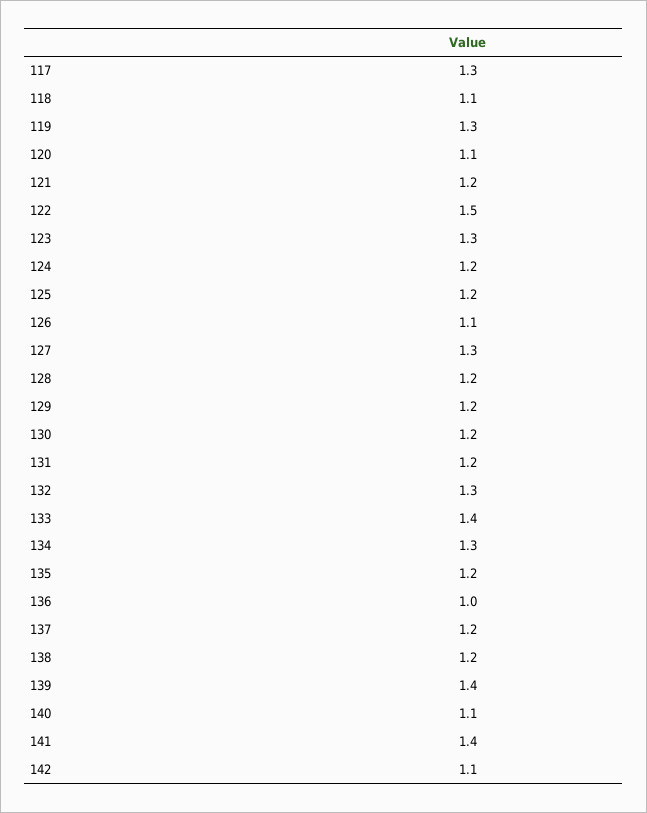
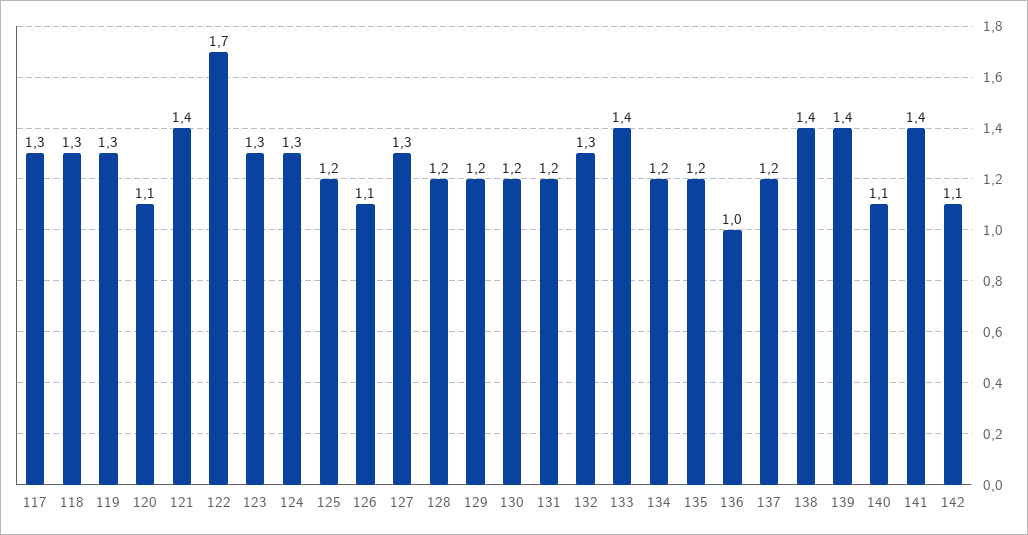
  {
    "117": 1.3,
-   "118": 1.1,
+   "118": 1.3,
    "119": 1.3,
    "120": 1.1,
-   "121": 1.2,
+   "121": 1.4,
-   "122": 1.5,
+   "122": 1.7,
    "123": 1.3,
-   "124": 1.2,
+   "124": 1.3,
    "125": 1.2,
    "126": 1.1,
    "127": 1.3,
    "128": 1.2,
    "129": 1.2,
    "130": 1.2,
    "131": 1.2,
    "132": 1.3,
    "133": 1.4,
-   "134": 1.3,
+   "134": 1.2,
    "135": 1.2,
    "136": 1,
    "137": 1.2,
-   "138": 1.2,
+   "138": 1.4,
    "139": 1.4,
    "140": 1.1,
    "141": 1.4,
    "142": 1.1
  }

